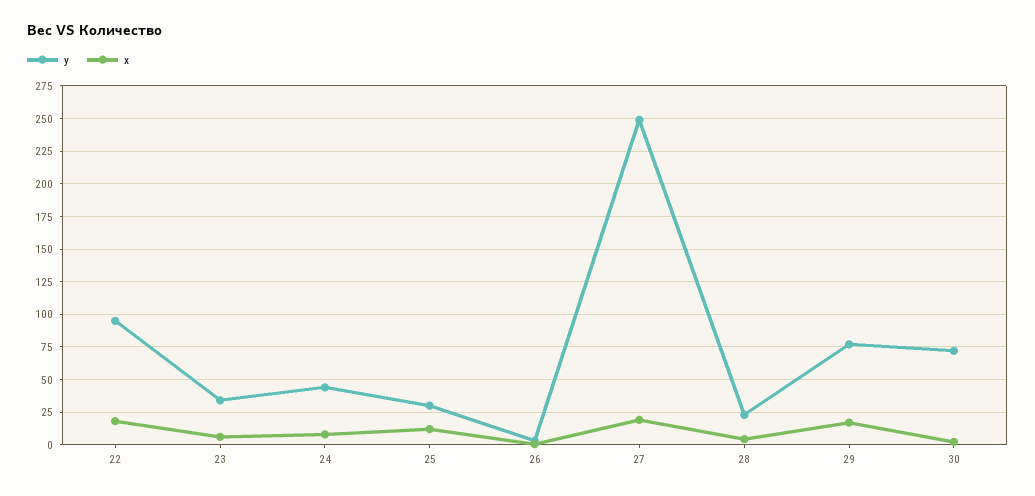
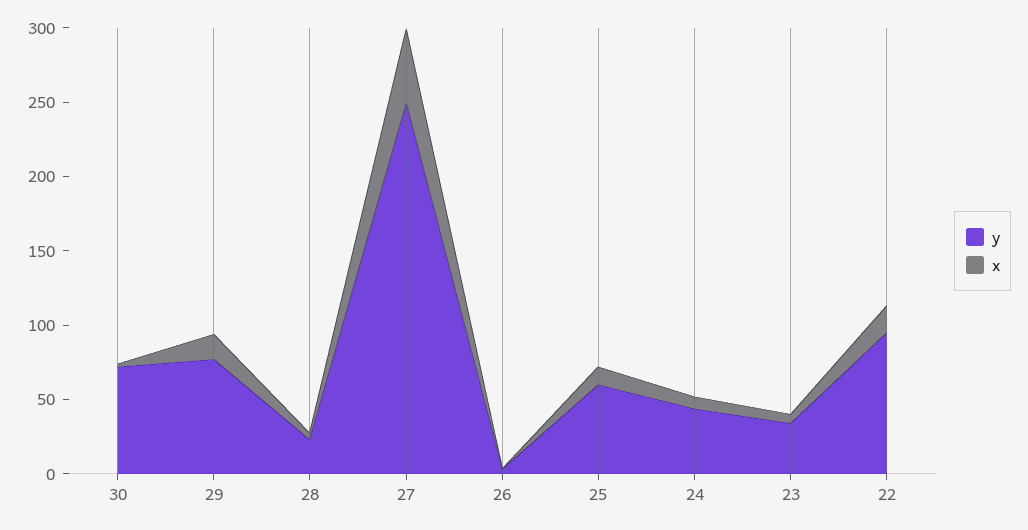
  {
    "y": {
      "22": 95,
      "23": 35,
      "24": 45,
-     "25": 30,
+     "25": 60,
      "26": 5,
      "27": 250,
      "28": 25,
      "29": 75,
      "30": 70
    },
    "x": {
      "22": 20,
      "23": 5,
      "24": 10,
      "25": 10,
      "26": 0,
-     "27": 20,
+     "27": 50,
      "28": 5,
      "29": 15,
      "30": 0
    }
  }

